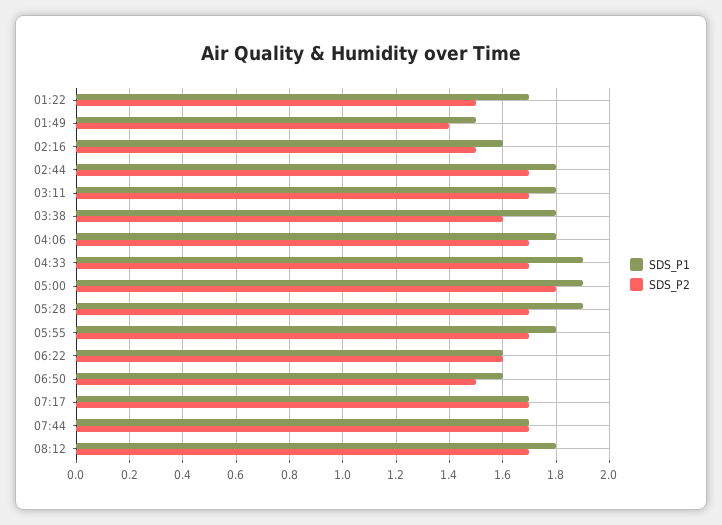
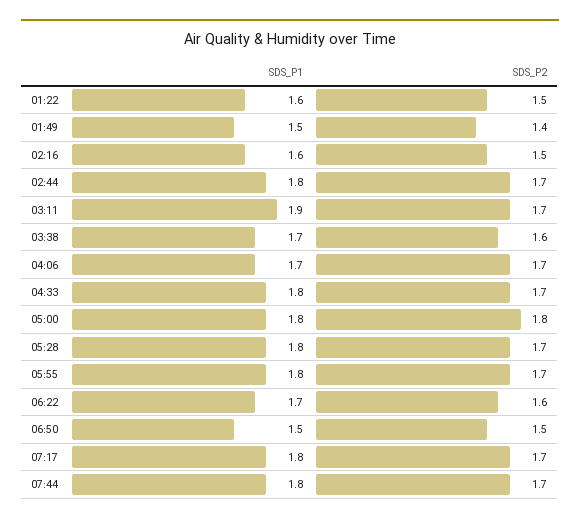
  {
    "SDS_P1": {
-     "01:22": 1.7,
+     "01:22": 1.6,
      "01:49": 1.5,
      "02:16": 1.6,
      "02:44": 1.8,
-     "03:11": 1.8,
+     "03:11": 1.9,
-     "03:38": 1.8,
+     "03:38": 1.7,
-     "04:06": 1.8,
+     "04:06": 1.7,
-     "04:33": 1.9,
+     "04:33": 1.8,
-     "05:00": 1.9,
+     "05:00": 1.8,
-     "05:28": 1.9,
+     "05:28": 1.8,
      "05:55": 1.8,
-     "06:22": 1.6,
+     "06:22": 1.7,
-     "06:50": 1.6,
+     "06:50": 1.5,
-     "07:17": 1.7,
+     "07:17": 1.8,
-     "07:44": 1.7,
+     "07:44": 1.8
-     "08:12": 1.8
    },
    "SDS_P2": {
      "01:22": 1.5,
      "01:49": 1.4,
      "02:16": 1.5,
      "02:44": 1.7,
      "03:11": 1.7,
      "03:38": 1.6,
      "04:06": 1.7,
      "04:33": 1.7,
      "05:00": 1.8,
      "05:28": 1.7,
      "05:55": 1.7,
      "06:22": 1.6,
      "06:50": 1.5,
      "07:17": 1.7,
-     "07:44": 1.7,
+     "07:44": 1.7
-     "08:12": 1.7
    }
  }

